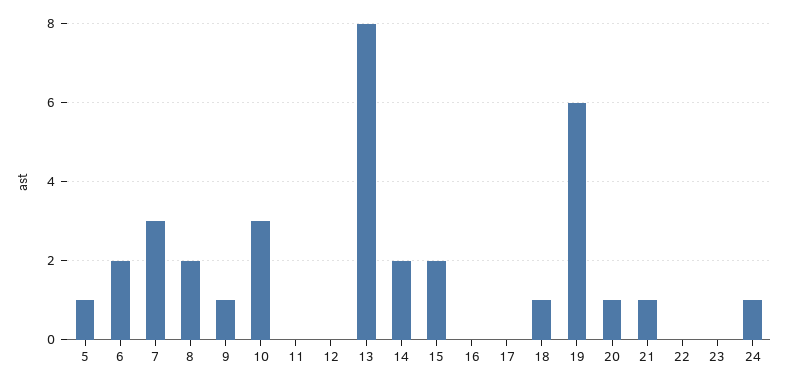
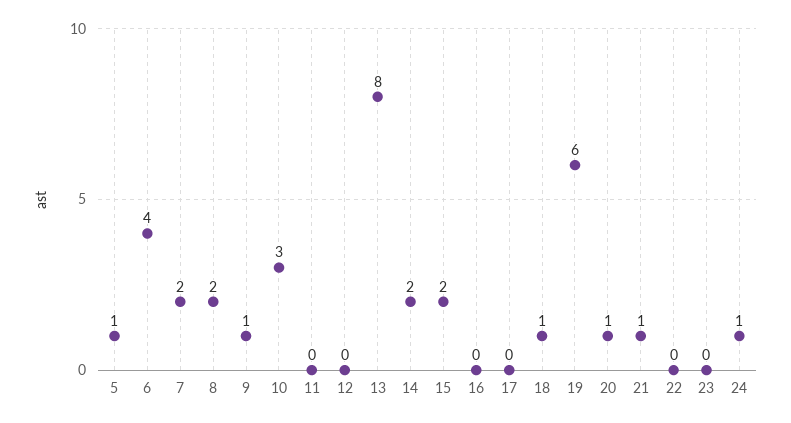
  {
    "5": 1,
-   "6": 2,
+   "6": 4,
-   "7": 3,
+   "7": 2,
    "8": 2,
    "9": 1,
    "10": 3,
    "11": 0,
    "12": 0,
    "13": 8,
    "14": 2,
    "15": 2,
    "16": 0,
    "17": 0,
    "18": 1,
    "19": 6,
    "20": 1,
    "21": 1,
    "22": 0,
    "23": 0,
    "24": 1
  }

